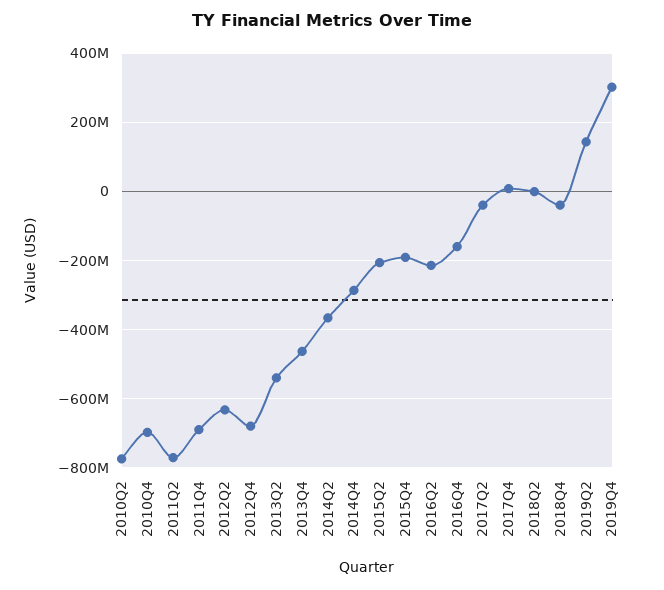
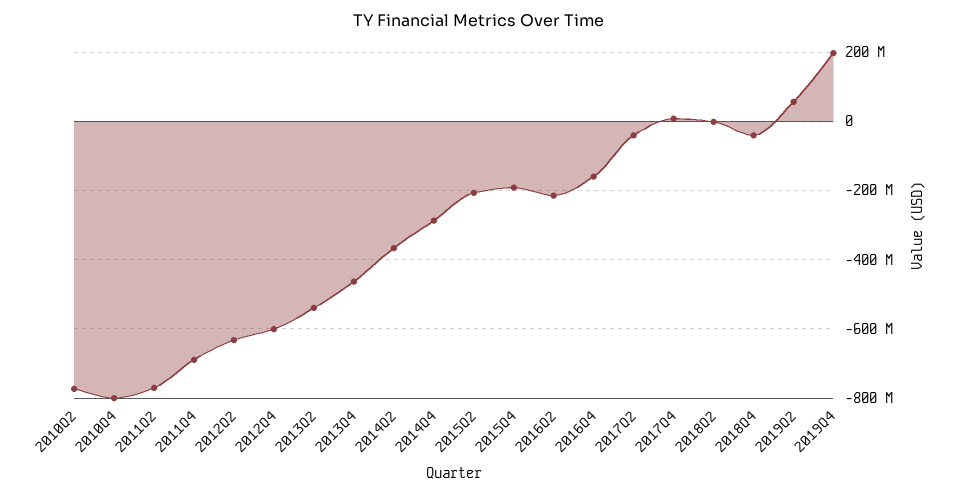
  {
    "2010Q2": -780000000,
-   "2010Q4": -700000000,
+   "2010Q4": -800000000,
    "2011Q2": -780000000,
    "2011Q4": -680000000,
    "2012Q2": -640000000,
-   "2012Q4": -680000000,
+   "2012Q4": -600000000,
    "2013Q2": -540000000,
    "2013Q4": -460000000,
    "2014Q2": -360000000,
    "2014Q4": -280000000,
    "2015Q2": -200000000,
    "2015Q4": -200000000,
    "2016Q2": -220000000,
    "2016Q4": -160000000,
    "2017Q2": -40000000,
    "2017Q4": 0,
    "2018Q2": 0,
    "2018Q4": -40000000,
-   "2019Q2": 140000000,
+   "2019Q2": 60000000,
-   "2019Q4": 300000000
+   "2019Q4": 200000000
  }

